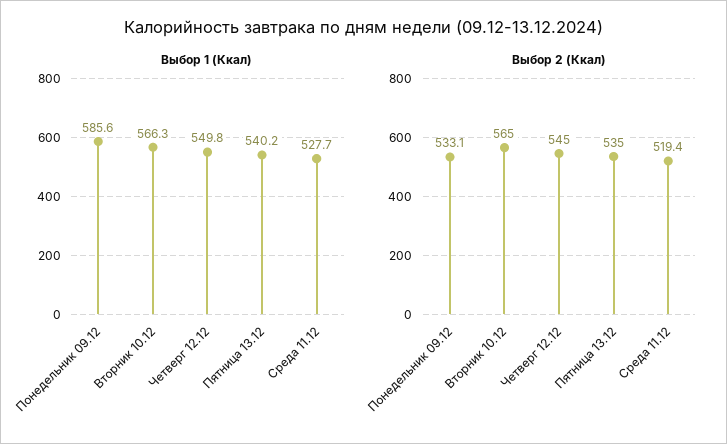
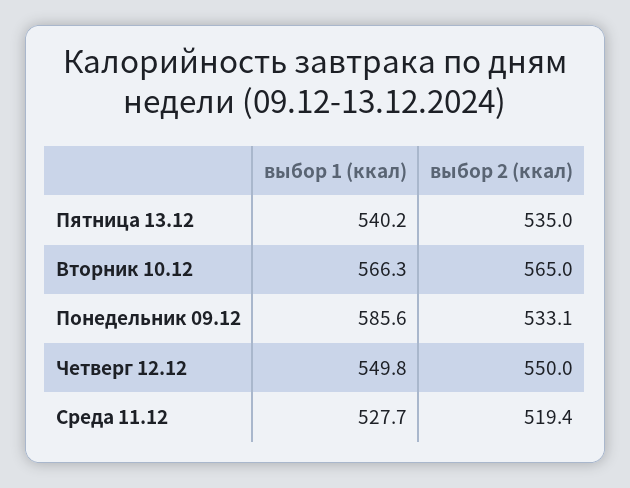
  {
    "Выбор 1 (Ккал)": {
      "Понедельник 09.12": 585.6,
      "Вторник 10.12": 566.3,
      "Четверг 12.12": 549.8,
      "Пятница 13.12": 540.2,
      "Среда 11.12": 527.7
    },
    "Выбор 2 (Ккал)": {
      "Понедельник 09.12": 533.1,
      "Вторник 10.12": 565,
-     "Четверг 12.12": 545,
+     "Четверг 12.12": 550,
      "Пятница 13.12": 535,
      "Среда 11.12": 519.4
    }
  }

